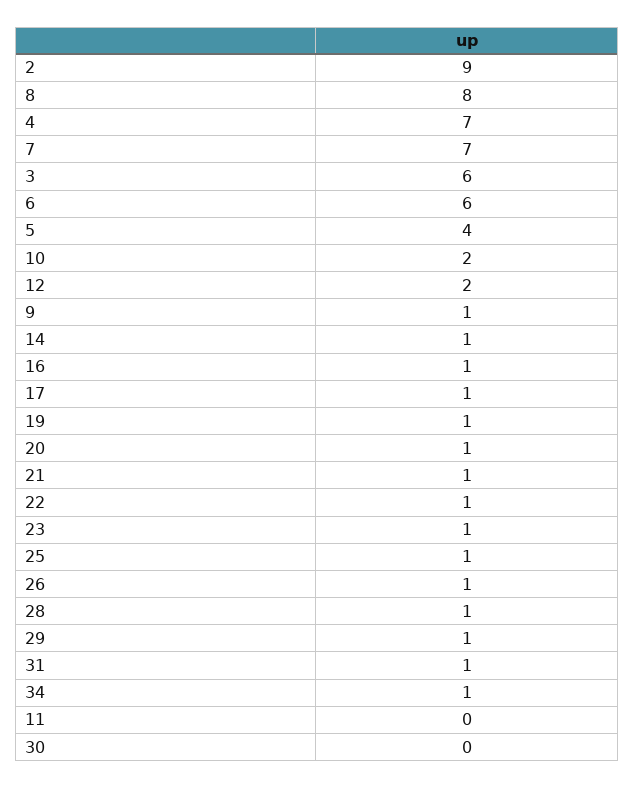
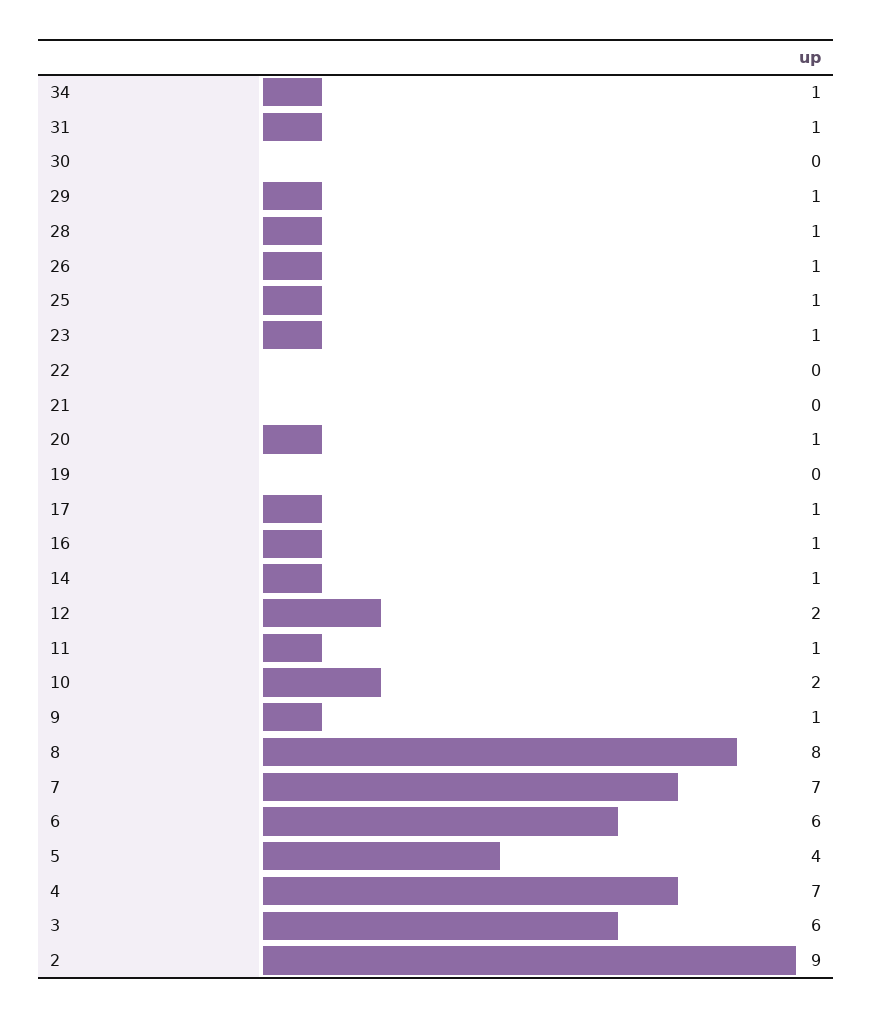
  {
    "2": 9,
    "8": 8,
    "4": 7,
    "7": 7,
    "3": 6,
    "6": 6,
    "5": 4,
    "10": 2,
    "12": 2,
    "9": 1,
    "14": 1,
    "16": 1,
    "17": 1,
-   "19": 1,
+   "19": 0,
    "20": 1,
-   "21": 1,
+   "21": 0,
-   "22": 1,
+   "22": 0,
    "23": 1,
    "25": 1,
    "26": 1,
    "28": 1,
    "29": 1,
    "31": 1,
    "34": 1,
-   "11": 0,
+   "11": 1,
    "30": 0
  }

